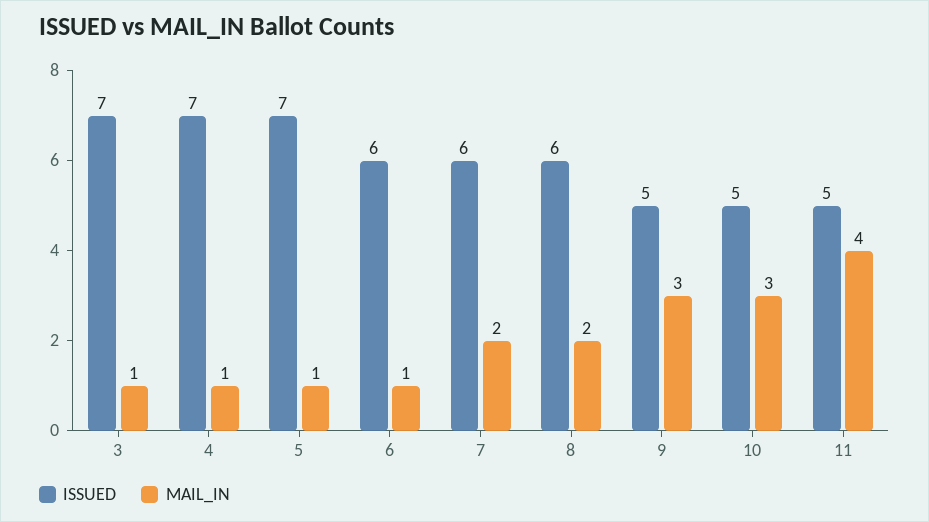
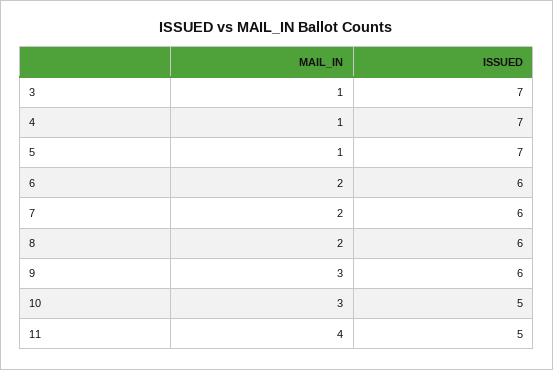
  {
    "ISSUED": {
      "3": 7,
      "4": 7,
      "5": 7,
      "6": 6,
      "7": 6,
      "8": 6,
-     "9": 5,
+     "9": 6,
      "10": 5,
      "11": 5
    },
    "MAIL_IN": {
      "3": 1,
      "4": 1,
      "5": 1,
-     "6": 1,
+     "6": 2,
      "7": 2,
      "8": 2,
      "9": 3,
      "10": 3,
      "11": 4
    }
  }

